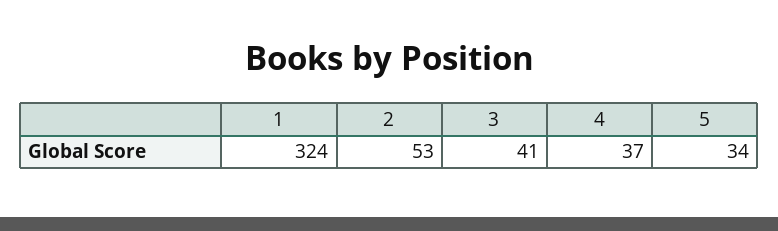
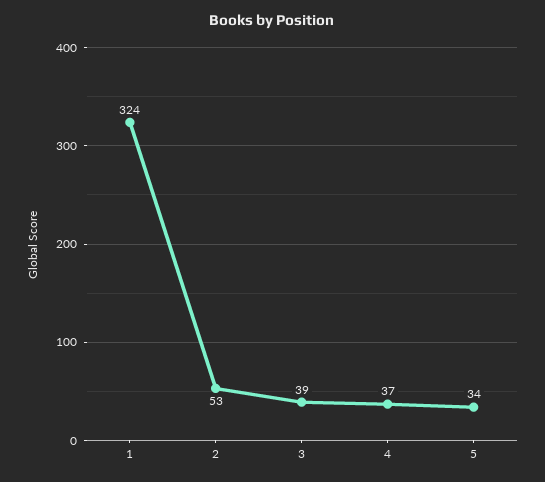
  {
    "1": 324,
    "2": 53,
-   "3": 41,
+   "3": 39,
    "4": 37,
    "5": 34
  }

